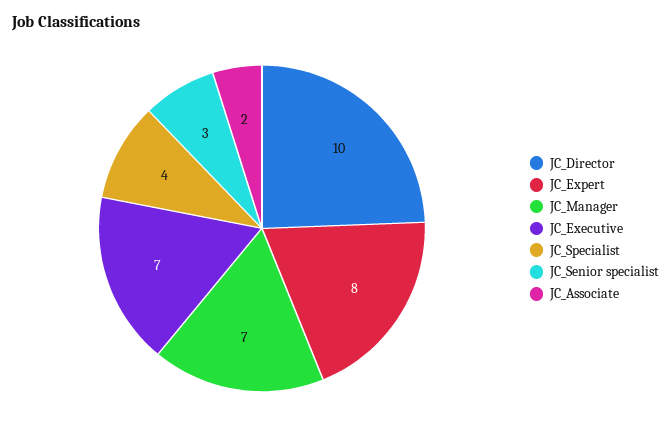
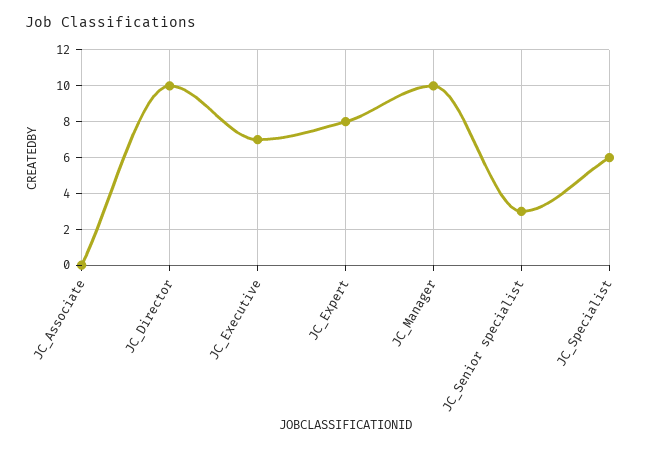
  {
    "JC_Director": 10,
    "JC_Expert": 8,
-   "JC_Manager": 7,
+   "JC_Manager": 10,
    "JC_Executive": 7,
-   "JC_Specialist": 4,
+   "JC_Specialist": 6,
    "JC_Senior specialist": 3,
-   "JC_Associate": 2
+   "JC_Associate": 0
  }

